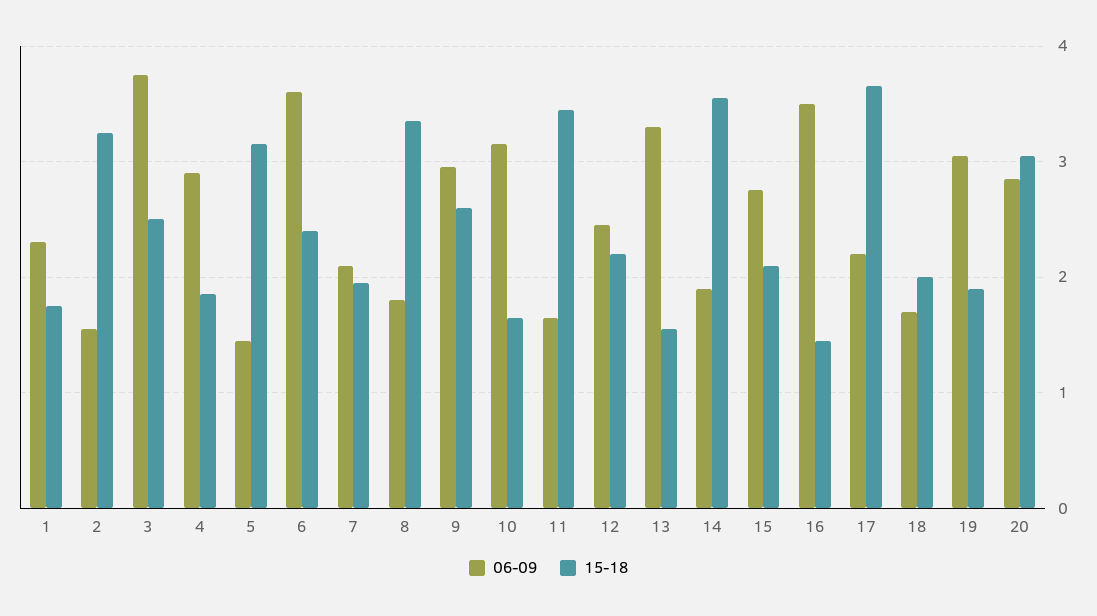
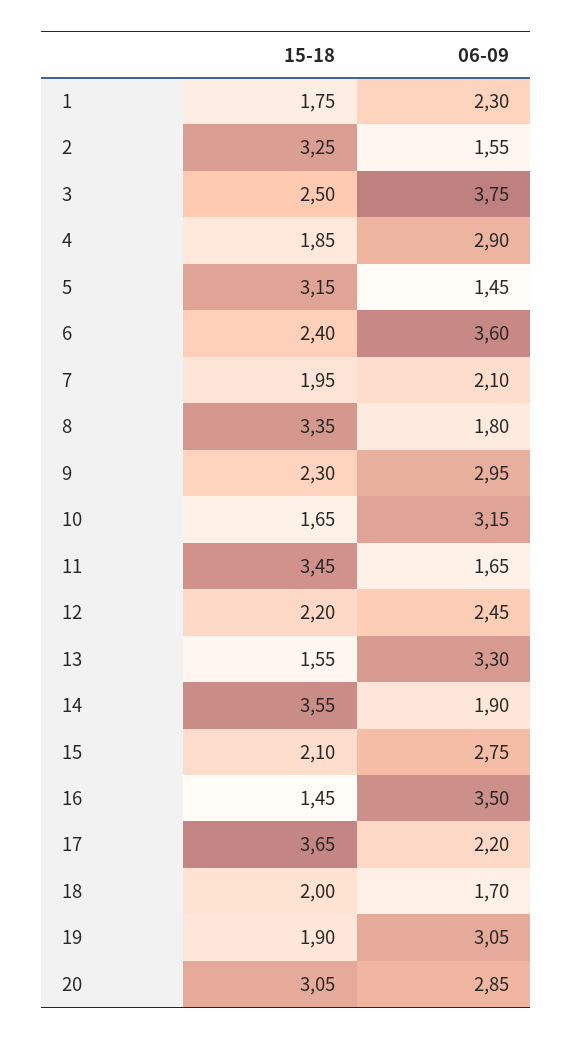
  {
    "06-09": {
      "1": 2.3,
      "2": 1.55,
      "3": 3.75,
      "4": 2.9,
      "5": 1.45,
      "6": 3.6,
      "7": 2.1,
      "8": 1.8,
      "9": 2.95,
      "10": 3.15,
      "11": 1.65,
      "12": 2.45,
      "13": 3.3,
      "14": 1.9,
      "15": 2.75,
      "16": 3.5,
      "17": 2.2,
      "18": 1.7,
      "19": 3.05,
      "20": 2.85
    },
    "15-18": {
      "1": 1.75,
      "2": 3.25,
      "3": 2.5,
      "4": 1.85,
      "5": 3.15,
      "6": 2.4,
      "7": 1.95,
      "8": 3.35,
-     "9": 2.6,
+     "9": 2.3,
      "10": 1.65,
      "11": 3.45,
      "12": 2.2,
      "13": 1.55,
      "14": 3.55,
      "15": 2.1,
      "16": 1.45,
      "17": 3.65,
      "18": 2,
      "19": 1.9,
      "20": 3.05
    }
  }

